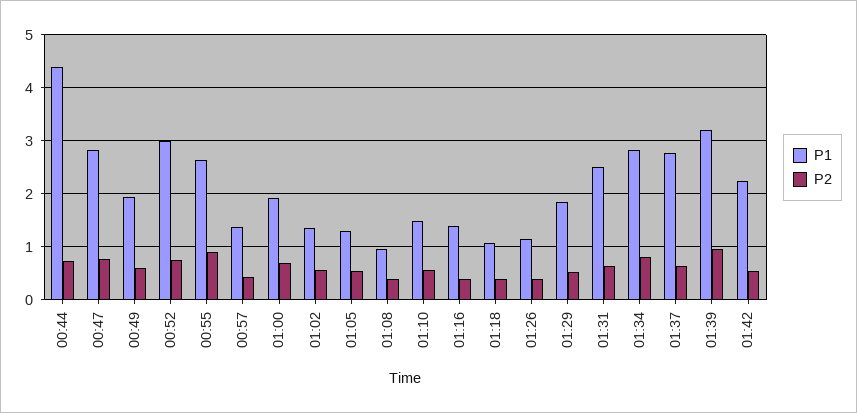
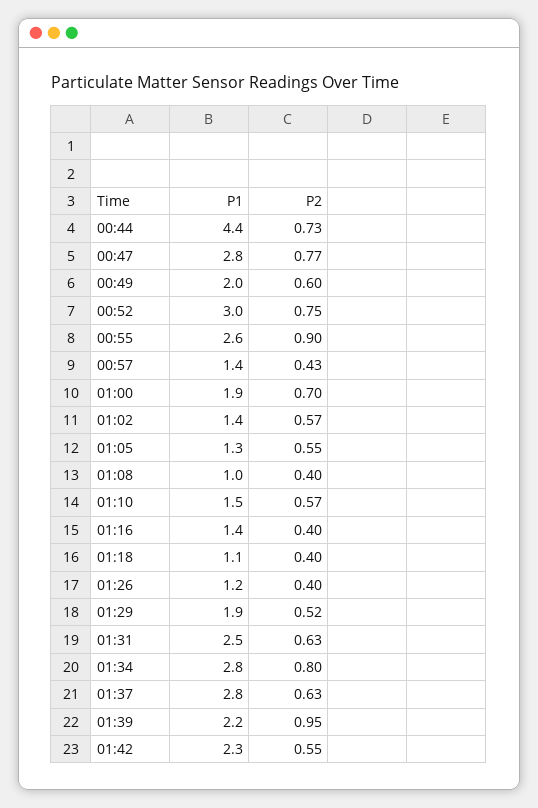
  {
    "P1": {
      "00:44": 4.4,
      "00:47": 2.8,
      "00:49": 2,
      "00:52": 3,
      "00:55": 2.6,
      "00:57": 1.4,
      "01:00": 1.9,
      "01:02": 1.4,
      "01:05": 1.3,
      "01:08": 1,
      "01:10": 1.5,
      "01:16": 1.4,
      "01:18": 1.1,
      "01:26": 1.2,
      "01:29": 1.9,
      "01:31": 2.5,
      "01:34": 2.8,
      "01:37": 2.8,
-     "01:39": 3.2,
+     "01:39": 2.2,
      "01:42": 2.3
    },
    "P2": {
      "00:44": 0.73,
      "00:47": 0.77,
      "00:49": 0.6,
      "00:52": 0.75,
      "00:55": 0.9,
      "00:57": 0.43,
      "01:00": 0.7,
      "01:02": 0.57,
      "01:05": 0.55,
      "01:08": 0.4,
      "01:10": 0.57,
      "01:16": 0.4,
      "01:18": 0.4,
      "01:26": 0.4,
      "01:29": 0.52,
      "01:31": 0.63,
      "01:34": 0.8,
      "01:37": 0.63,
      "01:39": 0.95,
      "01:42": 0.55
    }
  }

